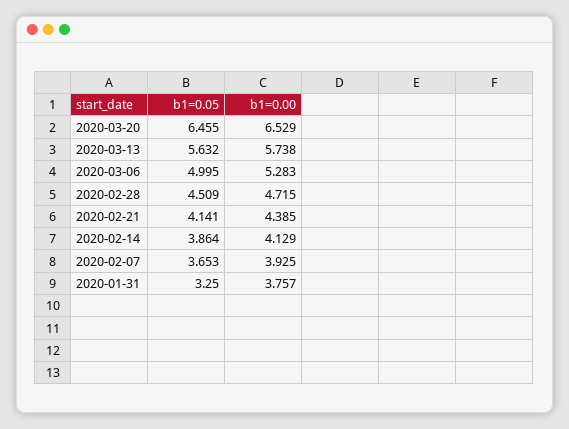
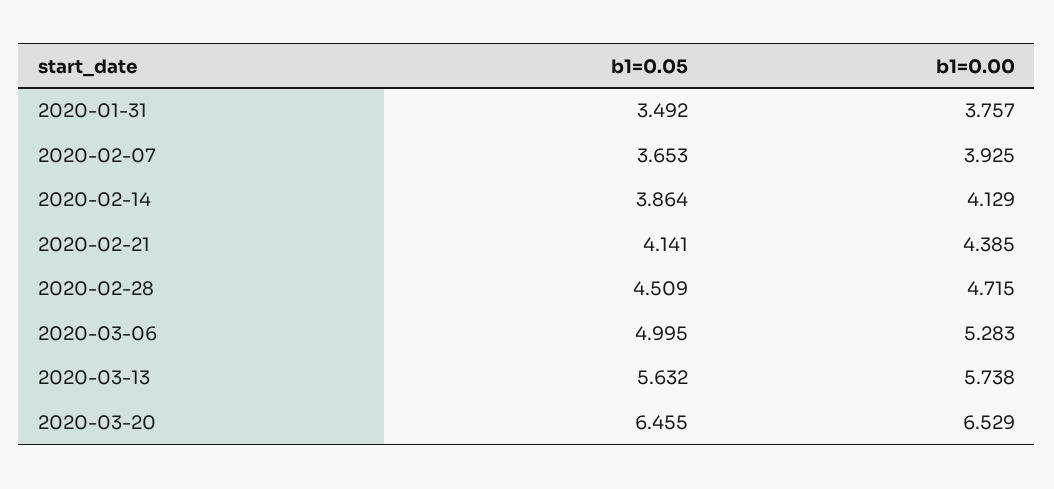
  {
    "b1=0.05": {
      "2020-03-20": 6.455,
      "2020-03-13": 5.632,
      "2020-03-06": 4.995,
      "2020-02-28": 4.509,
      "2020-02-21": 4.141,
      "2020-02-14": 3.864,
      "2020-02-07": 3.653,
-     "2020-01-31": 3.25
+     "2020-01-31": 3.492
    },
    "b1=0.00": {
      "2020-03-20": 6.529,
      "2020-03-13": 5.738,
      "2020-03-06": 5.283,
      "2020-02-28": 4.715,
      "2020-02-21": 4.385,
      "2020-02-14": 4.129,
      "2020-02-07": 3.925,
      "2020-01-31": 3.757
    }
  }

